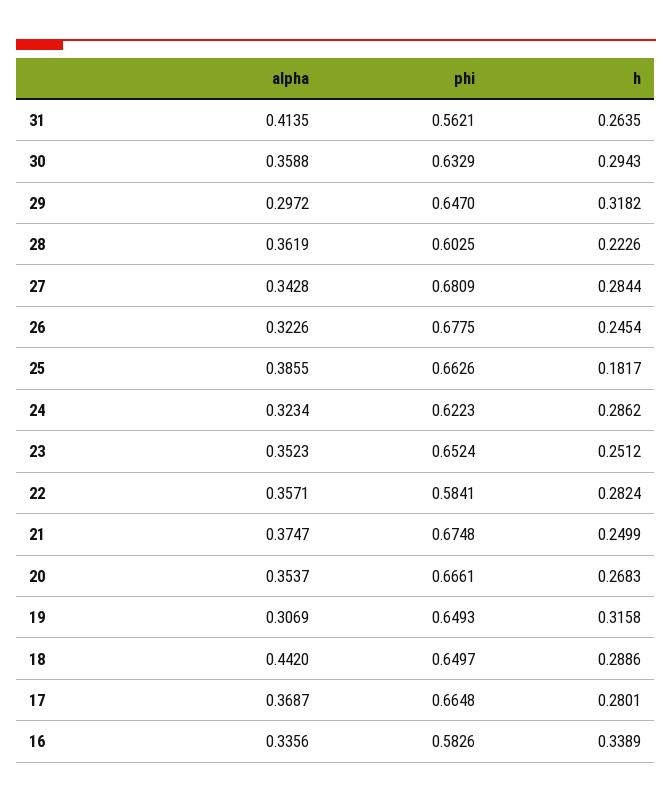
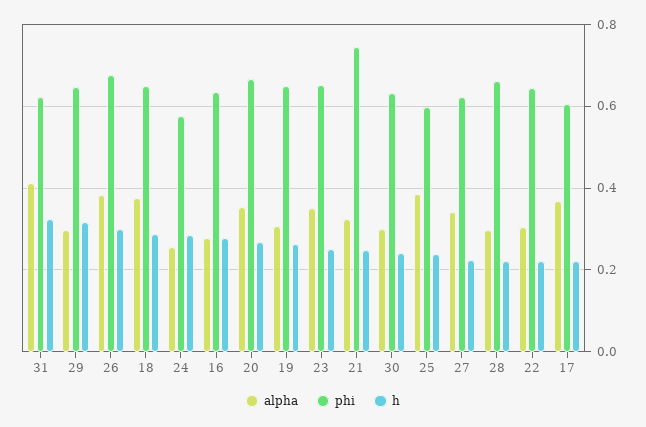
  {
    "alpha": {
      "31": 0.4135,
-     "30": 0.3588,
+     "30": 0.3,
      "29": 0.2972,
-     "28": 0.3619,
+     "28": 0.3,
      "27": 0.3428,
-     "26": 0.3226,
+     "26": 0.38,
      "25": 0.3855,
-     "24": 0.3234,
+     "24": 0.26,
      "23": 0.3523,
-     "22": 0.3571,
+     "22": 0.3,
-     "21": 0.3747,
+     "21": 0.32,
      "20": 0.3537,
      "19": 0.3069,
-     "18": 0.442,
+     "18": 0.38,
      "17": 0.3687,
-     "16": 0.3356
+     "16": 0.28
    },
    "phi": {
-     "31": 0.5621,
+     "31": 0.62,
      "30": 0.6329,
      "29": 0.647,
-     "28": 0.6025,
+     "28": 0.66,
-     "27": 0.6809,
+     "27": 0.62,
      "26": 0.6775,
-     "25": 0.6626,
+     "25": 0.6,
-     "24": 0.6223,
+     "24": 0.58,
      "23": 0.6524,
-     "22": 0.5841,
+     "22": 0.64,
-     "21": 0.6748,
+     "21": 0.74,
      "20": 0.6661,
      "19": 0.6493,
      "18": 0.6497,
-     "17": 0.6648,
+     "17": 0.6,
-     "16": 0.5826
+     "16": 0.64
    },
    "h": {
-     "31": 0.2635,
+     "31": 0.32,
-     "30": 0.2943,
+     "30": 0.24,
      "29": 0.3182,
      "28": 0.2226,
-     "27": 0.2844,
+     "27": 0.22,
-     "26": 0.2454,
+     "26": 0.3,
-     "25": 0.1817,
+     "25": 0.24,
      "24": 0.2862,
      "23": 0.2512,
-     "22": 0.2824,
+     "22": 0.22,
      "21": 0.2499,
      "20": 0.2683,
-     "19": 0.3158,
+     "19": 0.26,
      "18": 0.2886,
-     "17": 0.2801,
+     "17": 0.22,
-     "16": 0.3389
+     "16": 0.28
    }
  }

